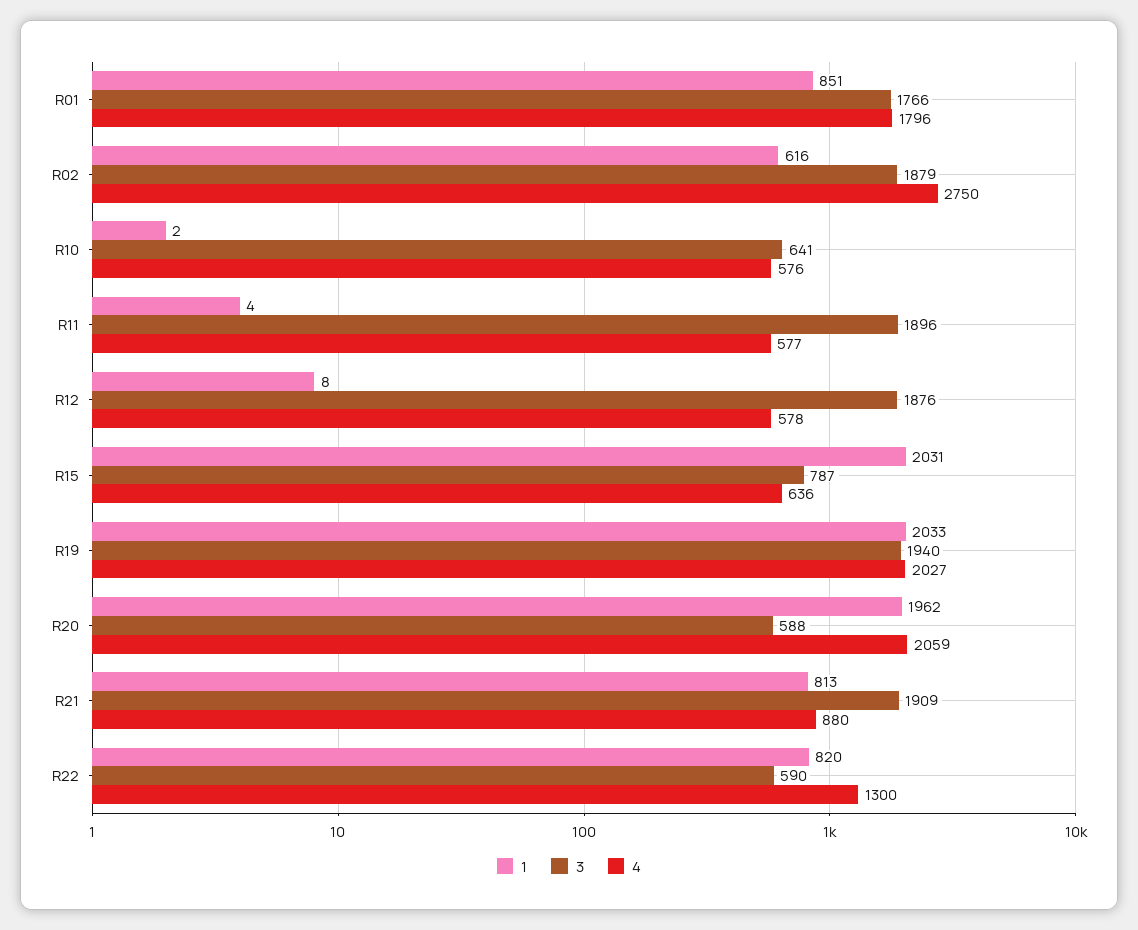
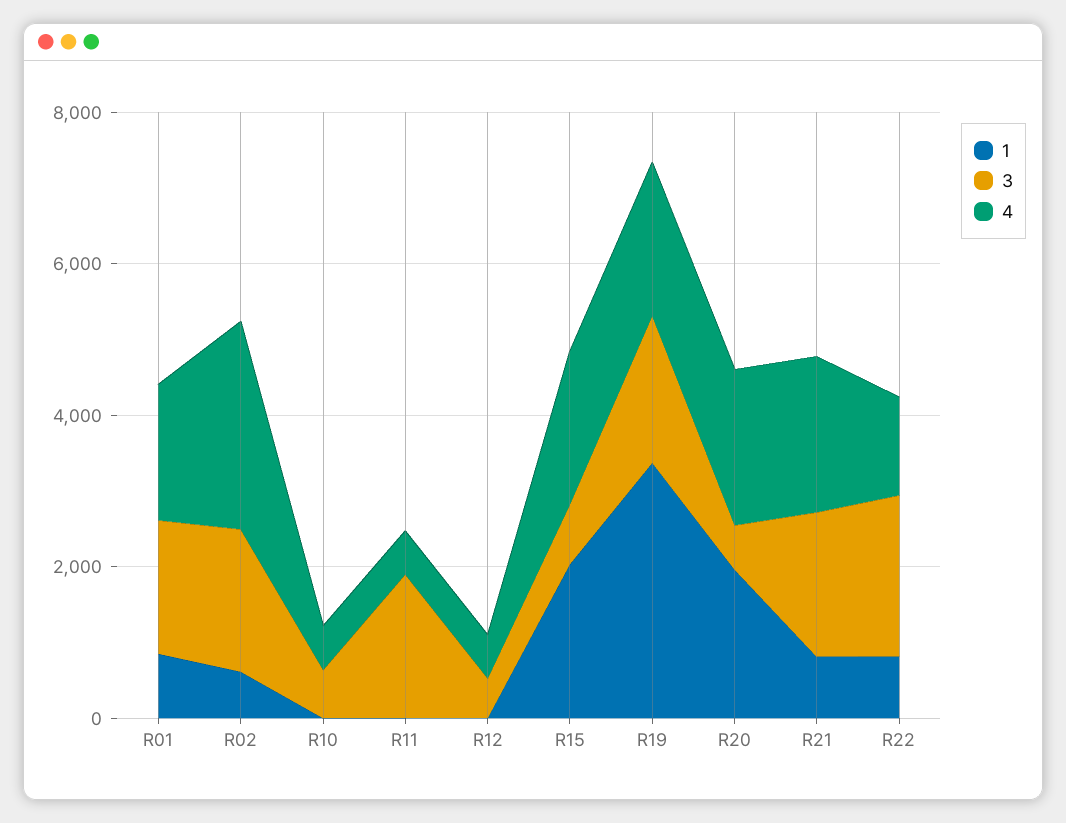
  {
    "1": {
      "R01": 851,
      "R02": 616,
      "R10": 2,
      "R11": 4,
      "R12": 8,
      "R15": 2031,
-     "R19": 2033,
+     "R19": 3500,
      "R20": 1962,
      "R21": 813,
      "R22": 820
    },
    "3": {
      "R01": 1766,
      "R02": 1879,
      "R10": 641,
      "R11": 1896,
-     "R12": 1876,
+     "R12": 500,
      "R15": 787,
      "R19": 1940,
      "R20": 588,
      "R21": 1909,
-     "R22": 590
+     "R22": 2000
    },
    "4": {
      "R01": 1796,
      "R02": 2750,
      "R10": 576,
      "R11": 577,
      "R12": 578,
-     "R15": 636,
+     "R15": 2000,
      "R19": 2027,
      "R20": 2059,
-     "R21": 880,
+     "R21": 2000,
      "R22": 1300
    }
  }

